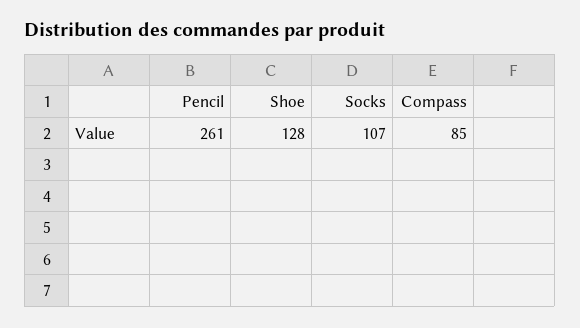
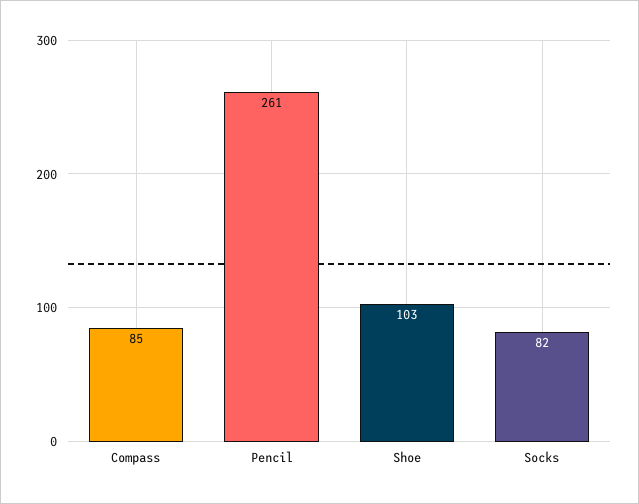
  {
    "Pencil": 261,
-   "Shoe": 128,
+   "Shoe": 103,
-   "Socks": 107,
+   "Socks": 82,
    "Compass": 85
  }

